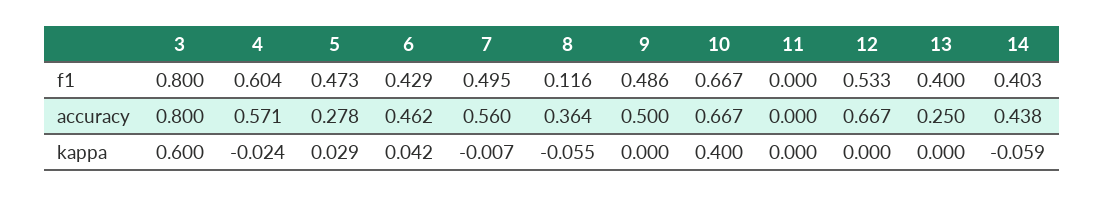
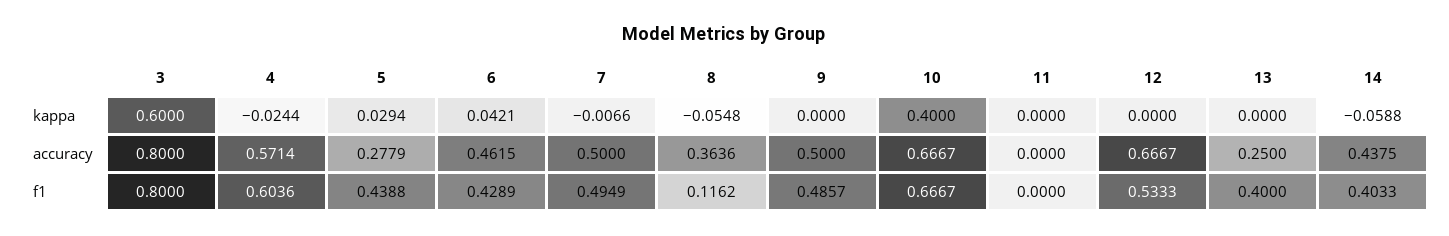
  {
    "3": {
      "f1": 0.8,
      "accuracy": 0.8,
      "kappa": 0.6
    },
    "4": {
      "f1": 0.6036,
      "accuracy": 0.5714,
      "kappa": -0.0244
    },
    "5": {
-     "f1": 0.473,
+     "f1": 0.4388,
      "accuracy": 0.2779,
      "kappa": 0.0294
    },
    "6": {
      "f1": 0.4289,
      "accuracy": 0.4615,
      "kappa": 0.0421
    },
    "7": {
      "f1": 0.4949,
-     "accuracy": 0.56,
+     "accuracy": 0.5,
      "kappa": -0.0066
    },
    "8": {
      "f1": 0.1162,
      "accuracy": 0.3636,
      "kappa": -0.0548
    },
    "9": {
      "f1": 0.4857,
      "accuracy": 0.5,
      "kappa": 0
    },
    "10": {
      "f1": 0.6667,
      "accuracy": 0.6667,
      "kappa": 0.4
    },
    "11": {
      "f1": 0,
      "accuracy": 0,
      "kappa": 0
    },
    "12": {
      "f1": 0.5333,
      "accuracy": 0.6667,
      "kappa": 0
    },
    "13": {
      "f1": 0.4,
      "accuracy": 0.25,
      "kappa": 0
    },
    "14": {
      "f1": 0.4033,
      "accuracy": 0.4375,
      "kappa": -0.0588
    }
  }

